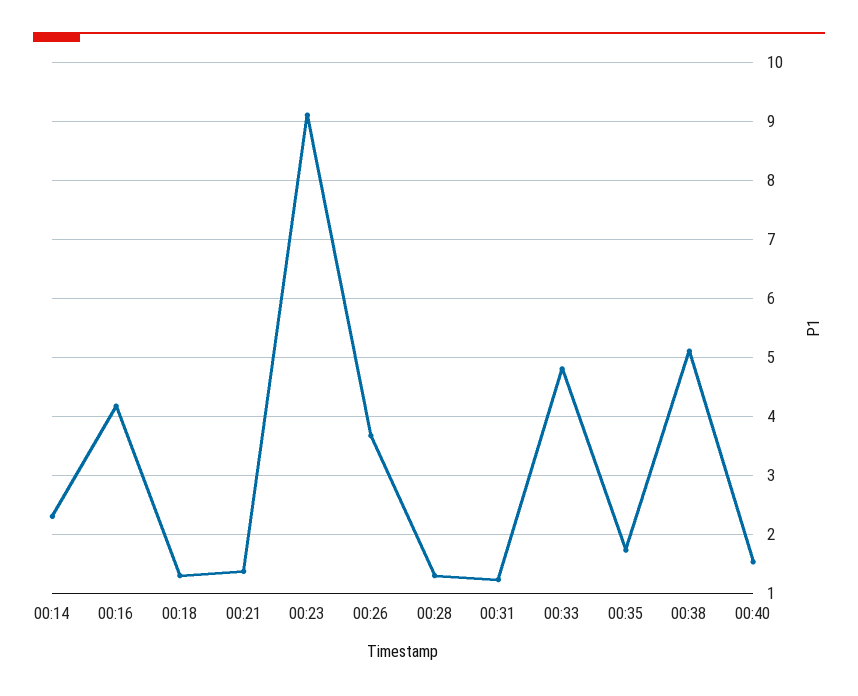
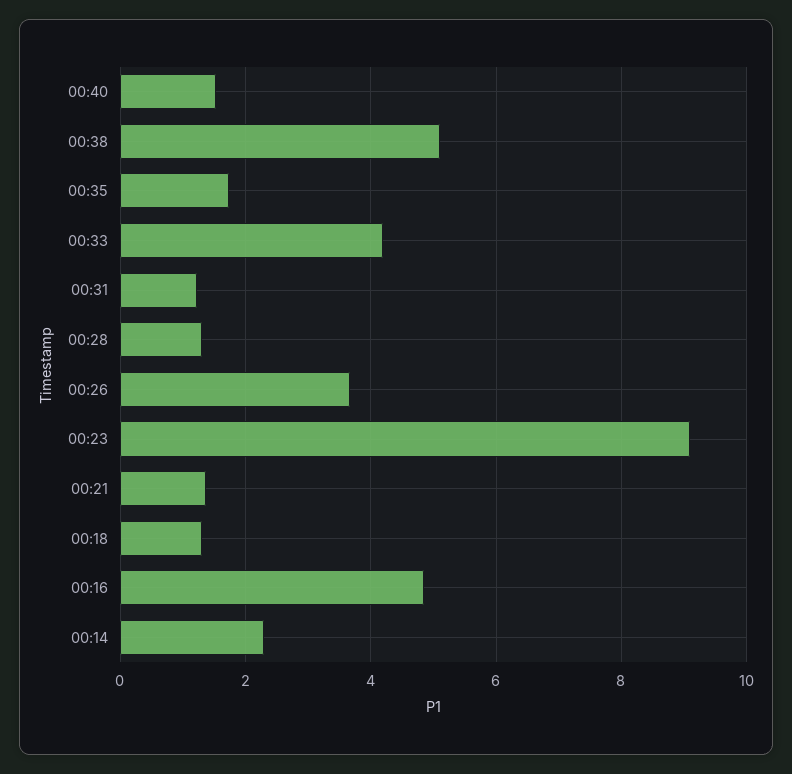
  {
    "00:14": 2.4,
-   "00:16": 4.2,
+   "00:16": 4.8,
    "00:18": 1.4,
    "00:21": 1.4,
    "00:23": 9.2,
    "00:26": 3.6,
    "00:28": 1.4,
    "00:31": 1.2,
-   "00:33": 4.8,
+   "00:33": 4.2,
    "00:35": 1.8,
    "00:38": 5.2,
    "00:40": 1.6
  }

